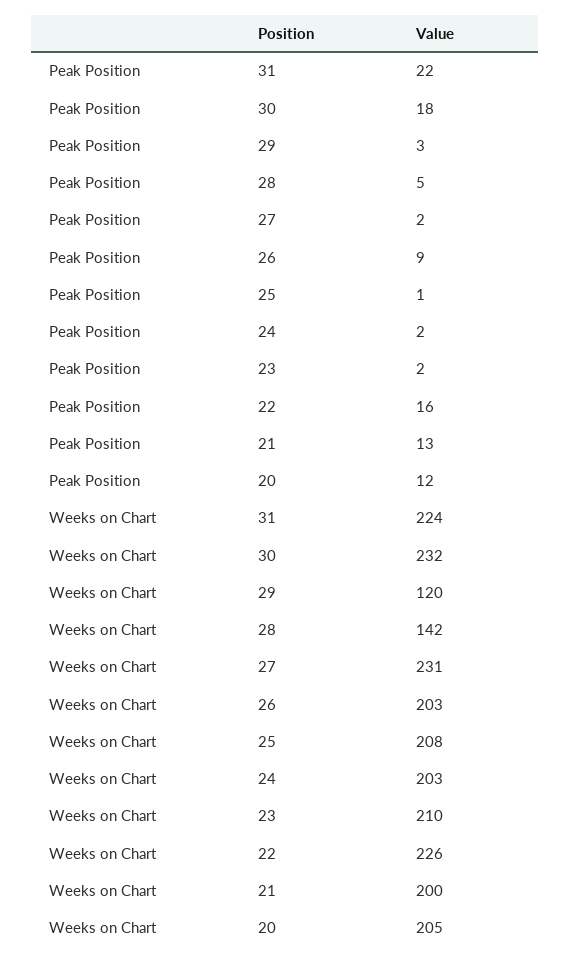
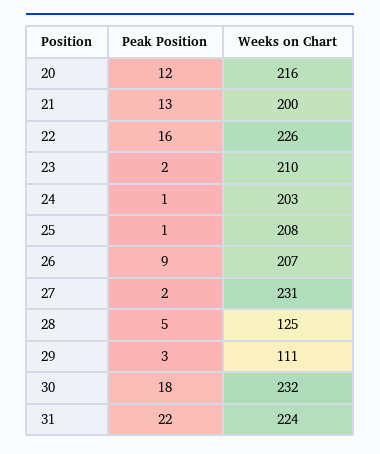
  {
    "Peak Position": {
      "31": 22,
      "30": 18,
      "29": 3,
      "28": 5,
      "27": 2,
      "26": 9,
      "25": 1,
-     "24": 2,
+     "24": 1,
      "23": 2,
      "22": 16,
      "21": 13,
      "20": 12
    },
    "Weeks on Chart": {
      "31": 224,
      "30": 232,
-     "29": 120,
+     "29": 111,
-     "28": 142,
+     "28": 125,
      "27": 231,
-     "26": 203,
+     "26": 207,
      "25": 208,
      "24": 203,
      "23": 210,
      "22": 226,
      "21": 200,
-     "20": 205
+     "20": 216
    }
  }

